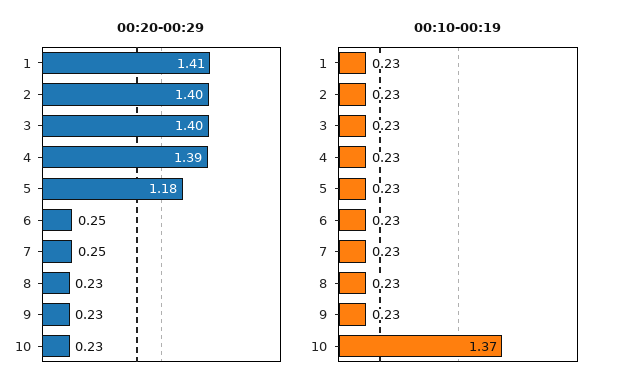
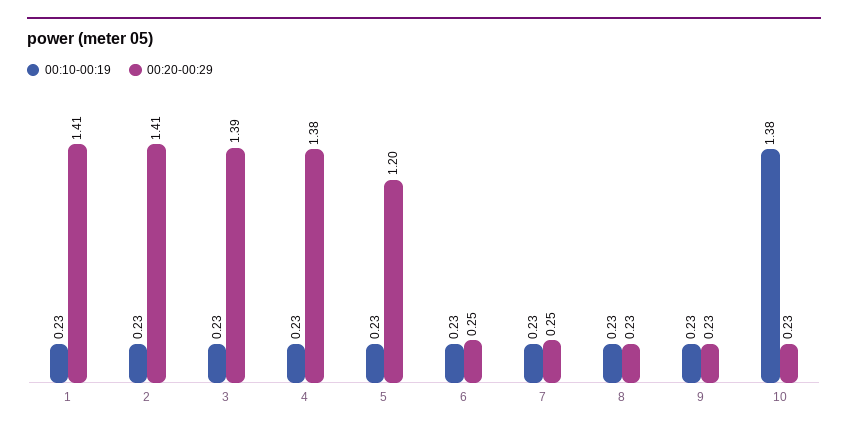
  {
    "00:20-00:29": {
      "1": 1.41,
-     "2": 1.4,
+     "2": 1.41,
-     "3": 1.4,
+     "3": 1.39,
-     "4": 1.39,
+     "4": 1.38,
-     "5": 1.18,
+     "5": 1.2,
      "6": 0.25,
      "7": 0.25,
      "8": 0.23,
      "9": 0.23,
      "10": 0.23
    },
    "00:10-00:19": {
      "1": 0.23,
      "2": 0.23,
      "3": 0.23,
      "4": 0.23,
      "5": 0.23,
      "6": 0.23,
      "7": 0.23,
      "8": 0.23,
      "9": 0.23,
-     "10": 1.37
+     "10": 1.38
    }
  }

